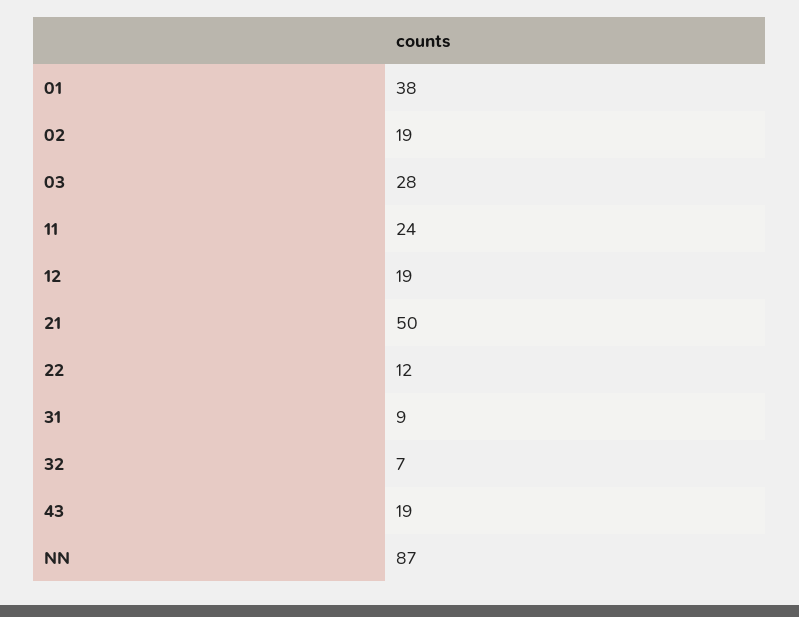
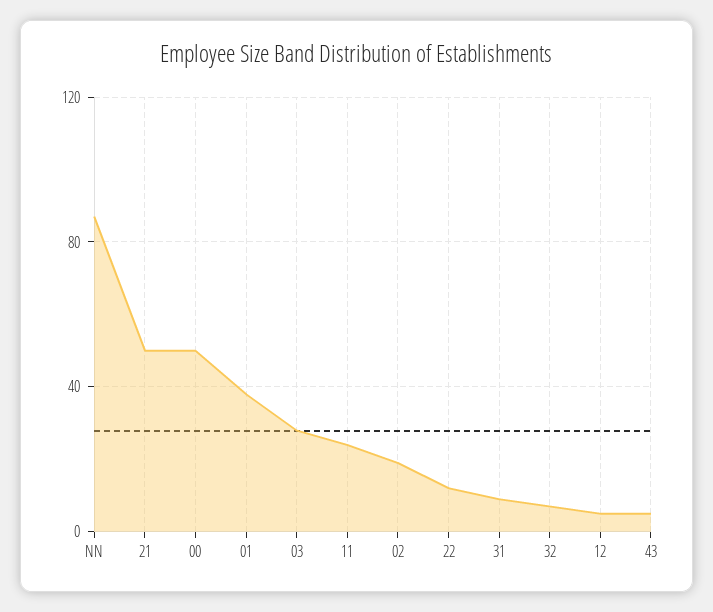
  {
    "01": 38,
    "02": 19,
    "03": 28,
    "11": 24,
-   "12": 19,
+   "12": 5,
    "21": 50,
    "22": 12,
    "31": 9,
    "32": 7,
-   "43": 19,
+   "43": 5,
-   "NN": 87
+   "NN": 87,
+   "00": 50
  }

